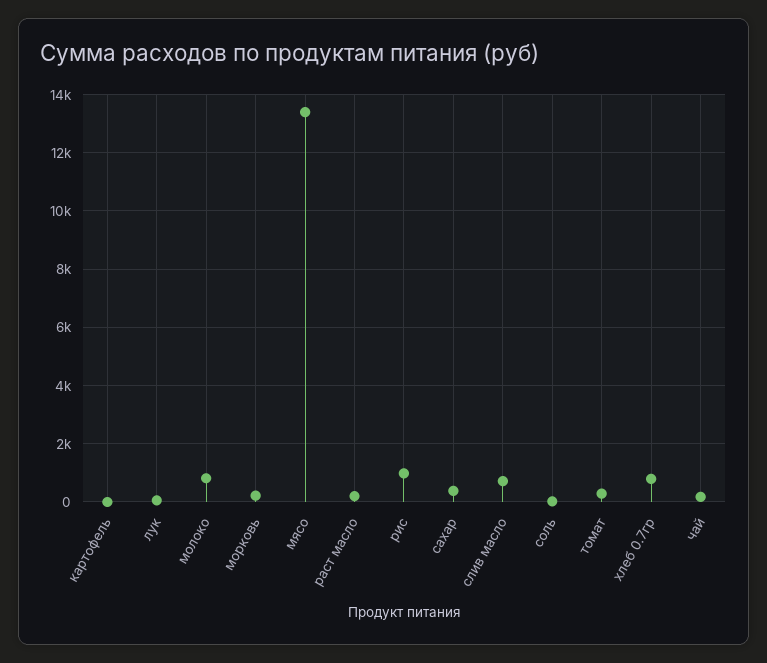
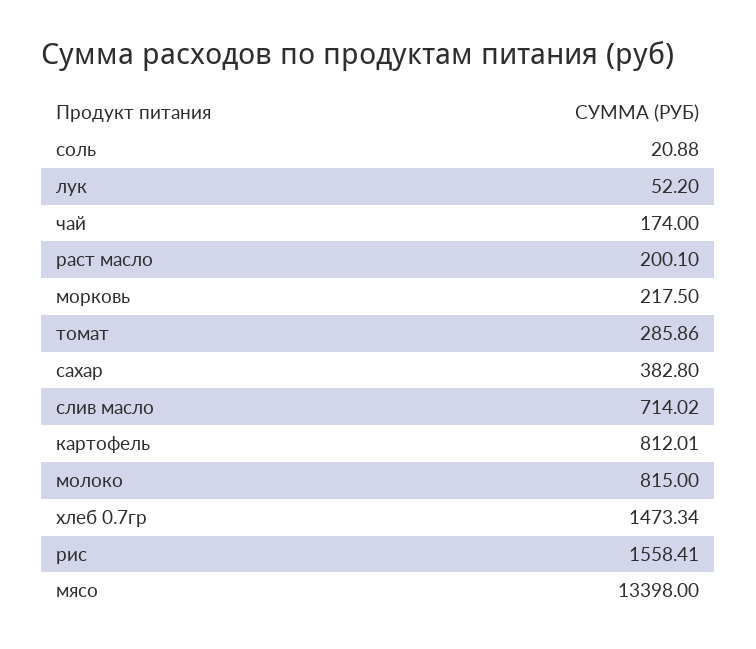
  {
-   "картофель": 0,
+   "картофель": 812.01,
    "лук": 52.2,
    "молоко": 815,
    "морковь": 217.5,
    "мясо": 13398,
    "раст масло": 200.1,
-   "рис": 1000,
+   "рис": 1558.41,
    "сахар": 382.8,
    "слив масло": 714.02,
    "соль": 20.88,
    "томат": 285.86,
-   "хлеб 0.7гр": 750,
+   "хлеб 0.7гр": 1473.34,
    "чай": 174
  }

